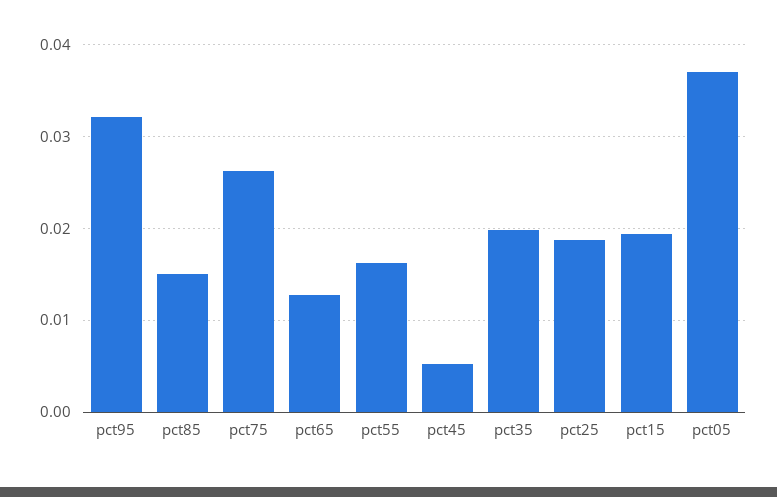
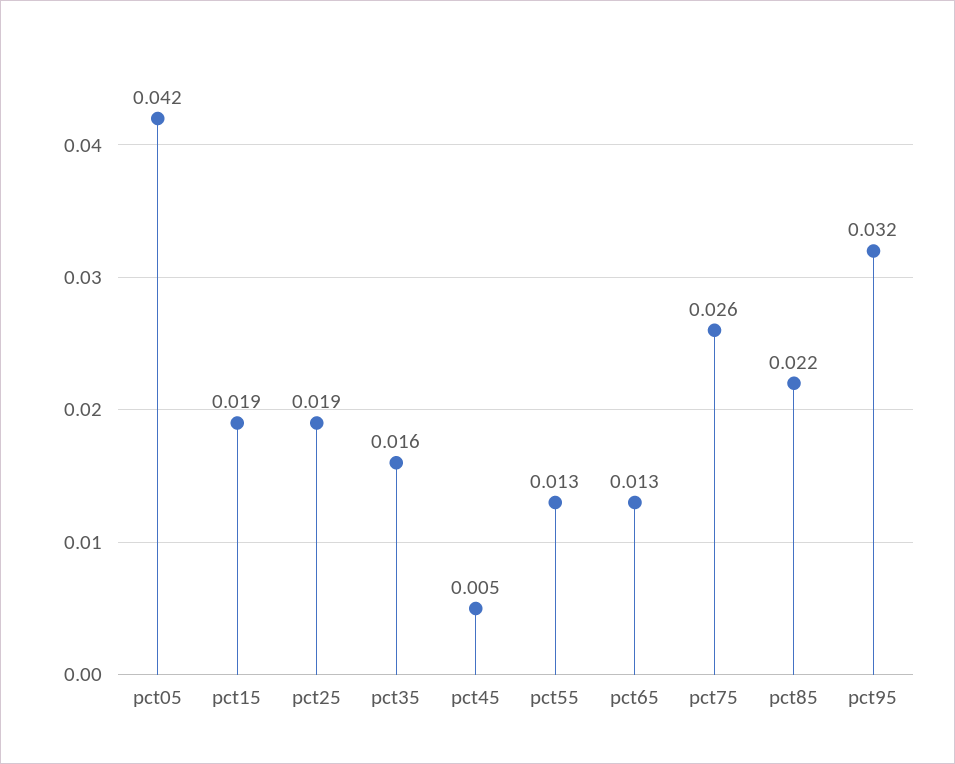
  {
    "pct95": 0.032,
-   "pct85": 0.015,
+   "pct85": 0.022,
    "pct75": 0.026,
    "pct65": 0.013,
-   "pct55": 0.016,
+   "pct55": 0.013,
    "pct45": 0.005,
-   "pct35": 0.02,
+   "pct35": 0.016,
    "pct25": 0.019,
    "pct15": 0.019,
-   "pct05": 0.037
+   "pct05": 0.042
  }

